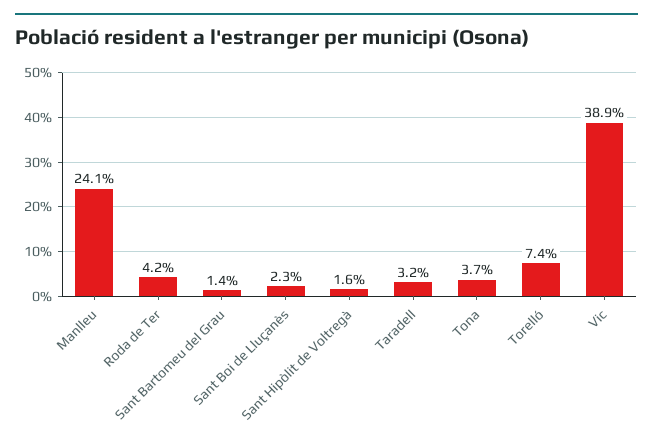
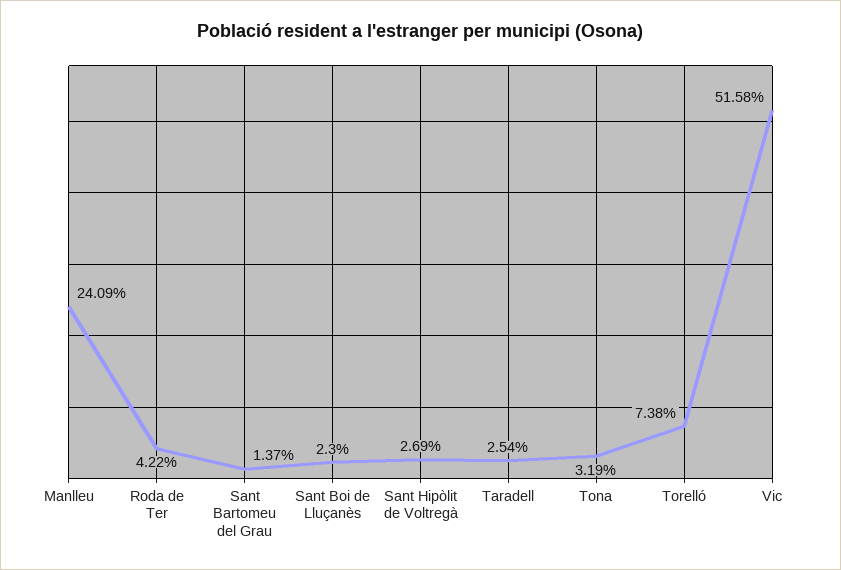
  {
    "Manlleu": 24.09,
    "Roda de Ter": 4.22,
    "Sant Bartomeu del Grau": 1.37,
    "Sant Boi de Lluçanès": 2.3,
-   "Sant Hipòlit de Voltregà": 1.6,
+   "Sant Hipòlit de Voltregà": 2.69,
-   "Taradell": 3.2,
+   "Taradell": 2.54,
-   "Tona": 3.7,
+   "Tona": 3.19,
    "Torelló": 7.38,
-   "Vic": 38.9
+   "Vic": 51.58
  }

